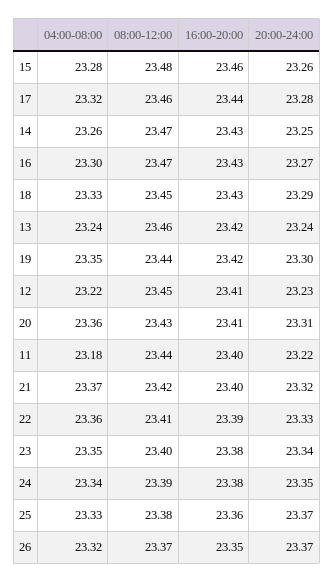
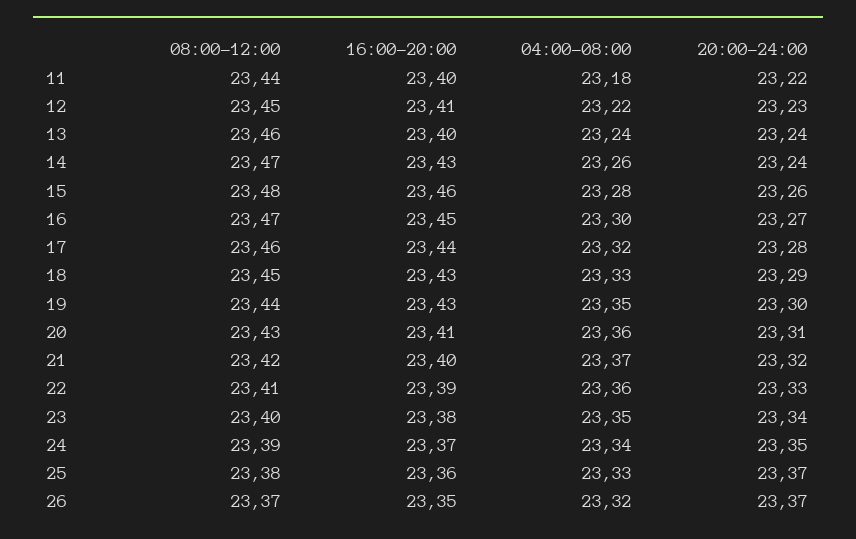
  {
    "04:00-08:00": {
      "15": 23.28,
      "17": 23.32,
      "14": 23.26,
      "16": 23.3,
      "18": 23.33,
      "13": 23.24,
      "19": 23.35,
      "12": 23.22,
      "20": 23.36,
      "11": 23.18,
      "21": 23.37,
      "22": 23.36,
      "23": 23.35,
      "24": 23.34,
      "25": 23.33,
      "26": 23.32
    },
    "08:00-12:00": {
      "15": 23.48,
      "17": 23.46,
      "14": 23.47,
      "16": 23.47,
      "18": 23.45,
      "13": 23.46,
      "19": 23.44,
      "12": 23.45,
      "20": 23.43,
      "11": 23.44,
      "21": 23.42,
      "22": 23.41,
      "23": 23.4,
      "24": 23.39,
      "25": 23.38,
      "26": 23.37
    },
    "16:00-20:00": {
      "15": 23.46,
      "17": 23.44,
      "14": 23.43,
-     "16": 23.43,
+     "16": 23.45,
      "18": 23.43,
-     "13": 23.42,
+     "13": 23.4,
-     "19": 23.42,
+     "19": 23.43,
      "12": 23.41,
      "20": 23.41,
      "11": 23.4,
      "21": 23.4,
      "22": 23.39,
      "23": 23.38,
-     "24": 23.38,
+     "24": 23.37,
      "25": 23.36,
      "26": 23.35
    },
    "20:00-24:00": {
      "15": 23.26,
      "17": 23.28,
-     "14": 23.25,
+     "14": 23.24,
      "16": 23.27,
      "18": 23.29,
      "13": 23.24,
      "19": 23.3,
      "12": 23.23,
      "20": 23.31,
      "11": 23.22,
      "21": 23.32,
      "22": 23.33,
      "23": 23.34,
      "24": 23.35,
      "25": 23.37,
      "26": 23.37
    }
  }

